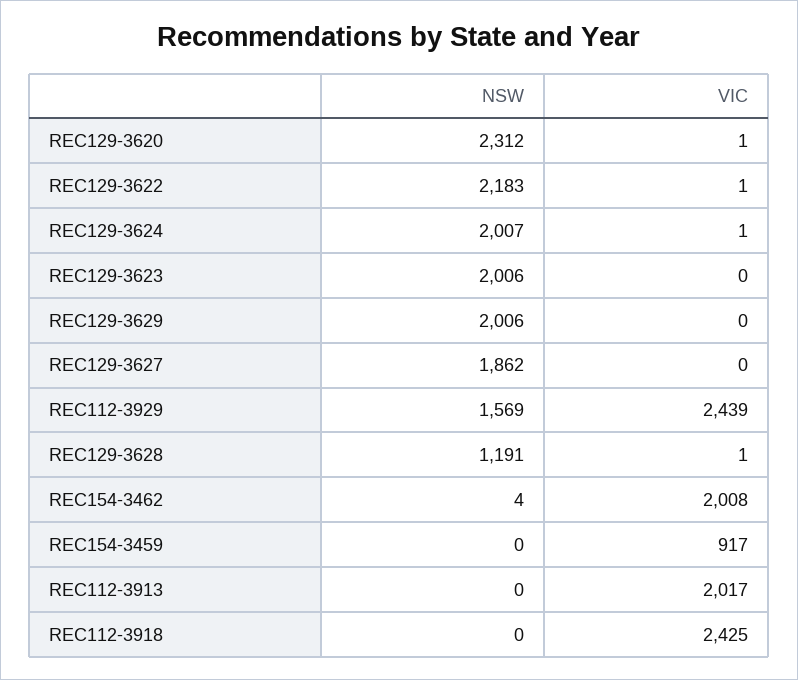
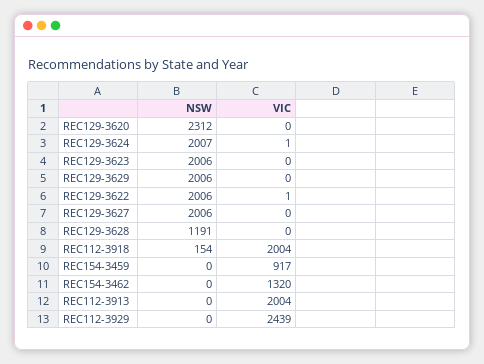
  {
    "NSW": {
      "REC129-3620": 2312,
-     "REC129-3622": 2183,
+     "REC129-3622": 2006,
      "REC129-3624": 2007,
      "REC129-3623": 2006,
      "REC129-3629": 2006,
-     "REC129-3627": 1862,
+     "REC129-3627": 2006,
-     "REC112-3929": 1569,
+     "REC112-3929": 0,
      "REC129-3628": 1191,
-     "REC154-3462": 4,
+     "REC154-3462": 0,
      "REC154-3459": 0,
      "REC112-3913": 0,
-     "REC112-3918": 0
+     "REC112-3918": 154
    },
    "VIC": {
-     "REC129-3620": 1,
+     "REC129-3620": 0,
      "REC129-3622": 1,
      "REC129-3624": 1,
      "REC129-3623": 0,
      "REC129-3629": 0,
      "REC129-3627": 0,
      "REC112-3929": 2439,
-     "REC129-3628": 1,
+     "REC129-3628": 0,
-     "REC154-3462": 2008,
+     "REC154-3462": 1320,
      "REC154-3459": 917,
-     "REC112-3913": 2017,
+     "REC112-3913": 2004,
-     "REC112-3918": 2425
+     "REC112-3918": 2004
    }
  }

